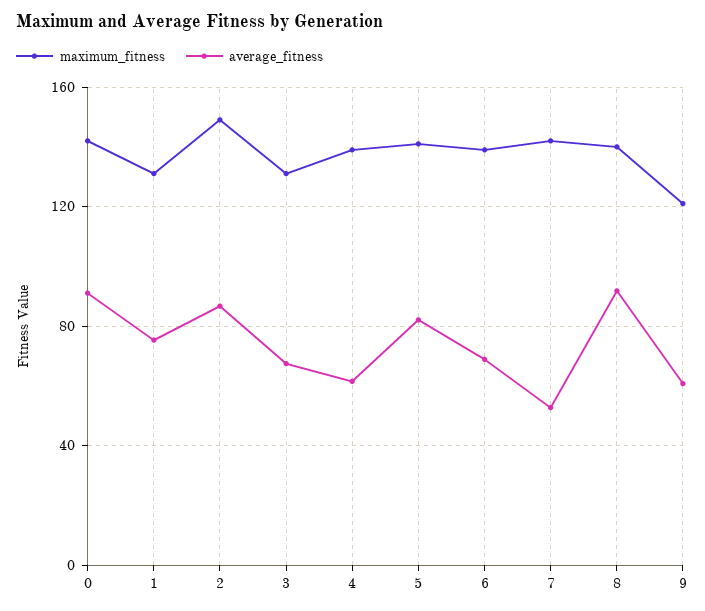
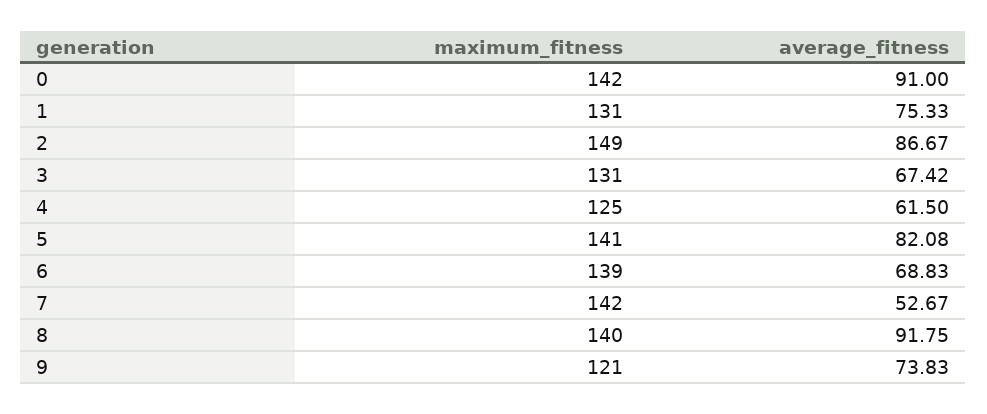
  {
    "maximum_fitness": {
      "0": 142,
      "1": 131,
      "2": 149,
      "3": 131,
-     "4": 140,
+     "4": 125,
      "5": 141,
      "6": 139,
      "7": 142,
      "8": 140,
      "9": 121
    },
    "average_fitness": {
      "0": 91,
      "1": 75.33,
      "2": 86.67,
      "3": 67.42,
      "4": 61.5,
      "5": 82.08,
      "6": 68.83,
      "7": 52.67,
      "8": 91.75,
-     "9": 60
+     "9": 73.83
    }
  }

